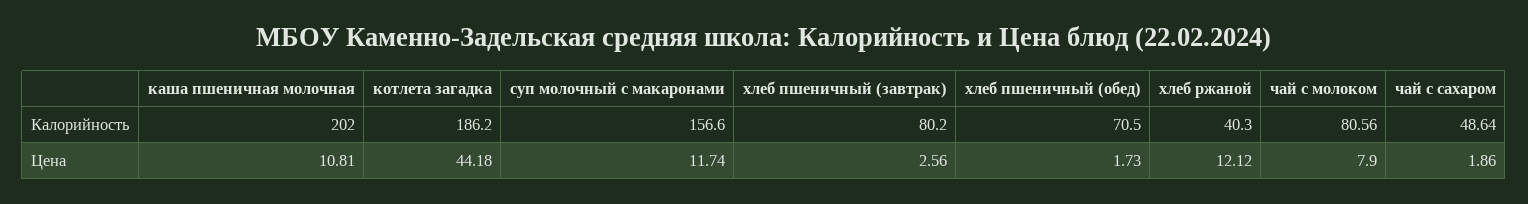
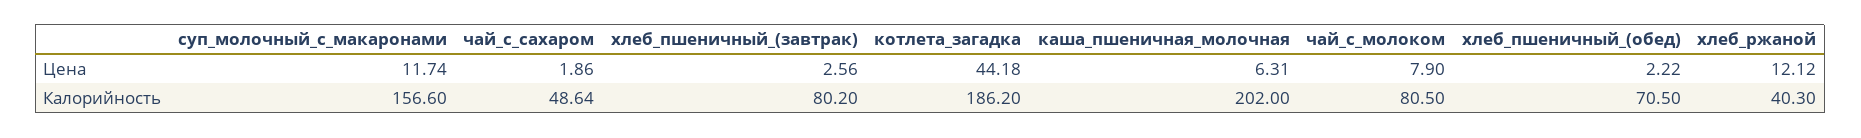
  {
    "каша пшеничная молочная": {
      "Калорийность": 202,
-     "Цена": 10.81
+     "Цена": 6.31
    },
    "котлета загадка": {
      "Калорийность": 186.2,
      "Цена": 44.18
    },
    "суп молочный с макаронами": {
      "Калорийность": 156.6,
      "Цена": 11.74
    },
    "хлеб пшеничный (завтрак)": {
      "Калорийность": 80.2,
      "Цена": 2.56
    },
    "хлеб пшеничный (обед)": {
      "Калорийность": 70.5,
-     "Цена": 1.73
+     "Цена": 2.22
    },
    "хлеб ржаной": {
      "Калорийность": 40.3,
      "Цена": 12.12
    },
    "чай с молоком": {
-     "Калорийность": 80.56,
+     "Калорийность": 80.5,
      "Цена": 7.9
    },
    "чай с сахаром": {
      "Калорийность": 48.64,
      "Цена": 1.86
    }
  }

